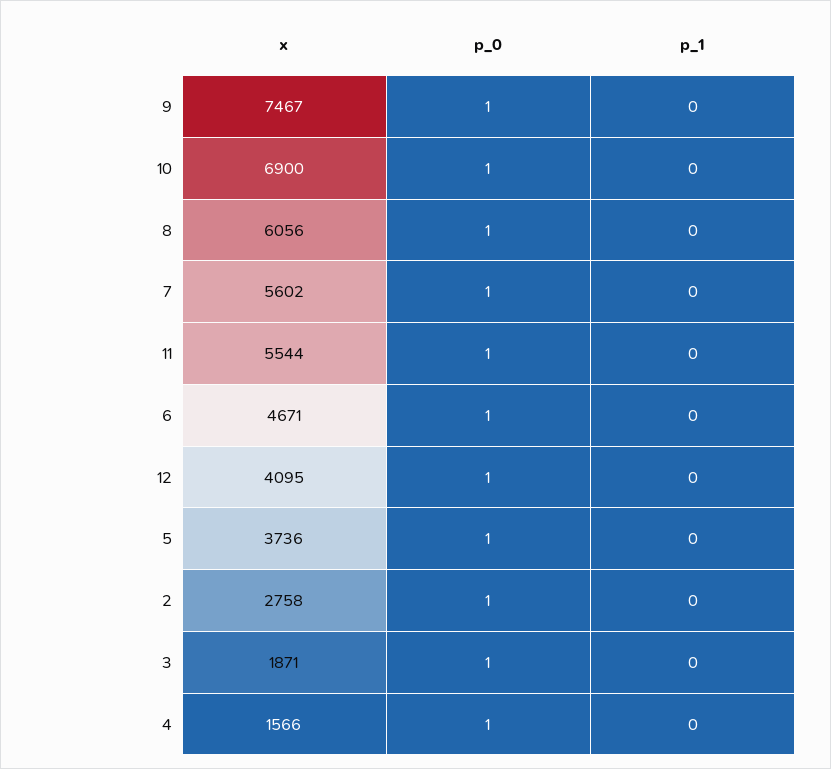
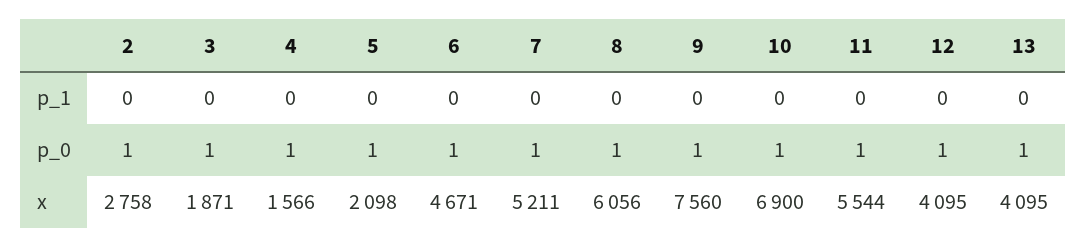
  {
    "x": {
-     "9": 7467,
+     "9": 7560,
      "10": 6900,
      "8": 6056,
-     "7": 5602,
+     "7": 5211,
      "11": 5544,
      "6": 4671,
      "12": 4095,
-     "5": 3736,
+     "5": 2098,
      "2": 2758,
      "3": 1871,
-     "4": 1566
+     "4": 1566,
+     "13": 4095
    },
    "p_0": {
      "9": 1,
      "10": 1,
      "8": 1,
      "7": 1,
      "11": 1,
      "6": 1,
      "12": 1,
      "5": 1,
      "2": 1,
      "3": 1,
-     "4": 1
+     "4": 1,
+     "13": 1
    },
    "p_1": {
      "9": 0,
      "10": 0,
      "8": 0,
      "7": 0,
      "11": 0,
      "6": 0,
      "12": 0,
      "5": 0,
      "2": 0,
      "3": 0,
-     "4": 0
+     "4": 0,
+     "13": 0
    }
  }

